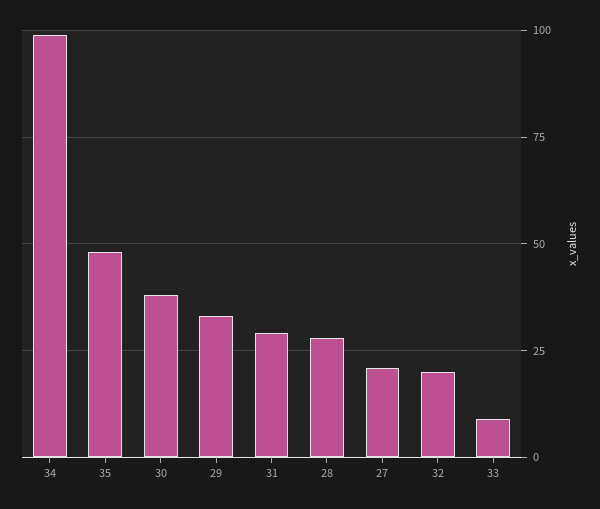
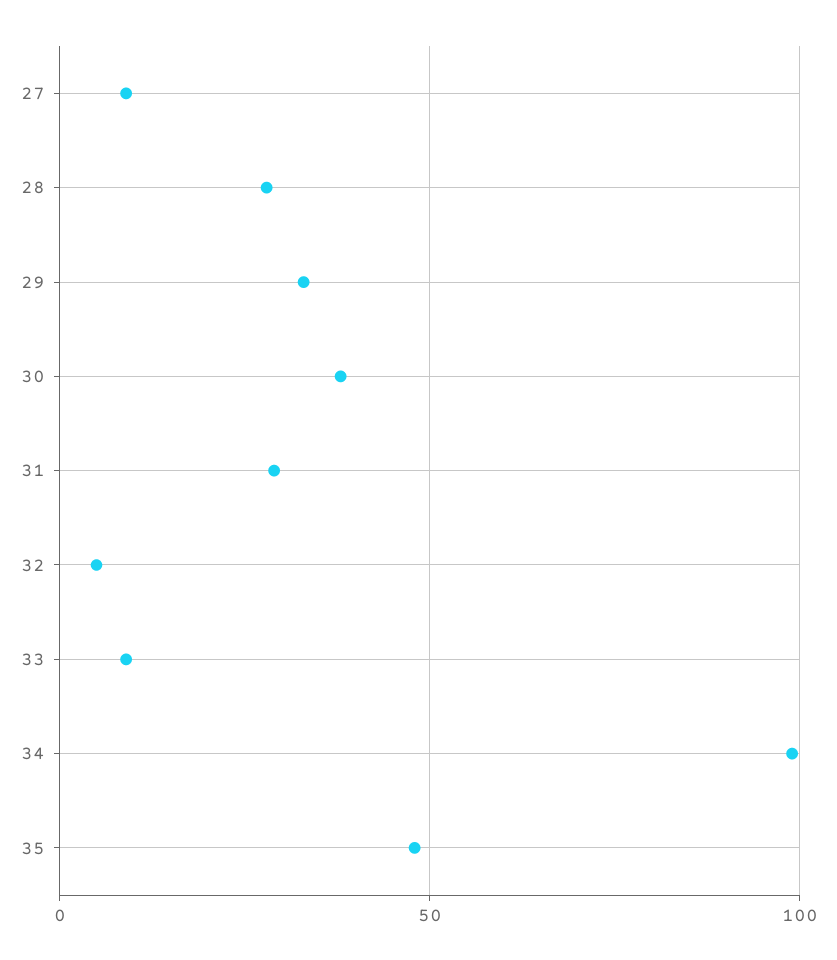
  {
    "34": 100,
    "35": 50,
    "30": 40,
    "29": 35,
    "31": 30,
    "28": 30,
-   "27": 20,
+   "27": 10,
-   "32": 20,
+   "32": 5,
    "33": 10
  }

